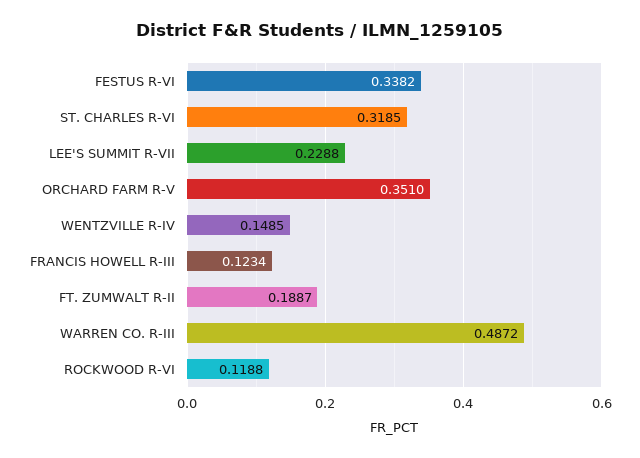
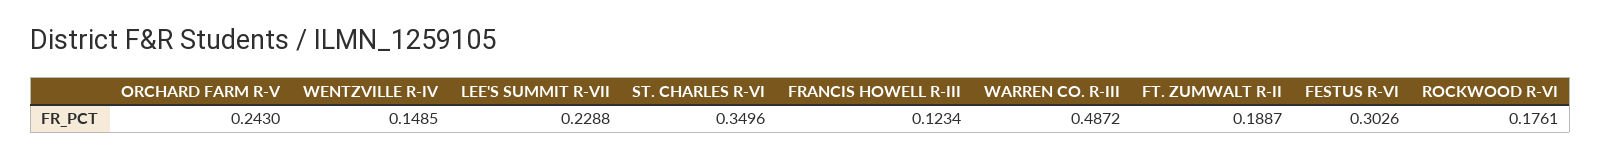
  {
-   "FESTUS R-VI": 0.3382,
+   "FESTUS R-VI": 0.3026,
-   "ST. CHARLES R-VI": 0.3185,
+   "ST. CHARLES R-VI": 0.3496,
    "LEE'S SUMMIT R-VII": 0.2288,
-   "ORCHARD FARM R-V": 0.351,
+   "ORCHARD FARM R-V": 0.243,
    "WENTZVILLE R-IV": 0.1485,
    "FRANCIS HOWELL R-III": 0.1234,
    "FT. ZUMWALT R-II": 0.1887,
    "WARREN CO. R-III": 0.4872,
-   "ROCKWOOD R-VI": 0.1188
+   "ROCKWOOD R-VI": 0.1761
  }

